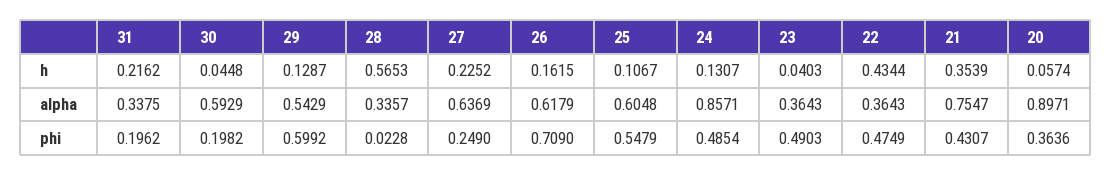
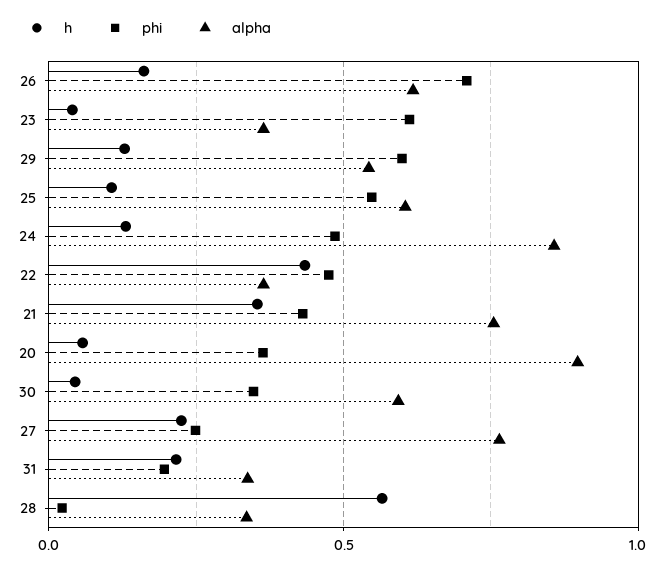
  {
    "h": {
      "31": 0.2162,
      "30": 0.0448,
      "29": 0.1287,
      "28": 0.5653,
      "27": 0.2252,
      "26": 0.1615,
      "25": 0.1067,
      "24": 0.1307,
      "23": 0.0403,
      "22": 0.4344,
      "21": 0.3539,
      "20": 0.0574
    },
    "alpha": {
      "31": 0.3375,
      "30": 0.5929,
      "29": 0.5429,
      "28": 0.3357,
-     "27": 0.6369,
+     "27": 0.75,
      "26": 0.6179,
      "25": 0.6048,
      "24": 0.8571,
      "23": 0.3643,
      "22": 0.3643,
      "21": 0.7547,
      "20": 0.8971
    },
    "phi": {
      "31": 0.1962,
-     "30": 0.1982,
+     "30": 0.35,
      "29": 0.5992,
      "28": 0.0228,
      "27": 0.249,
      "26": 0.709,
      "25": 0.5479,
      "24": 0.4854,
-     "23": 0.4903,
+     "23": 0.6,
      "22": 0.4749,
      "21": 0.4307,
      "20": 0.3636
    }
  }

